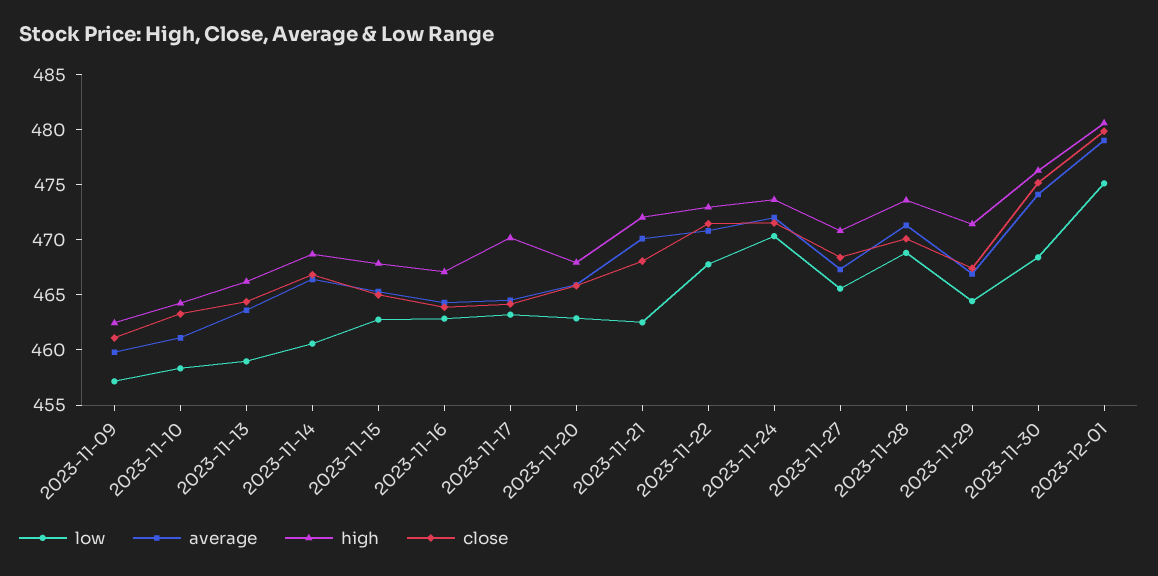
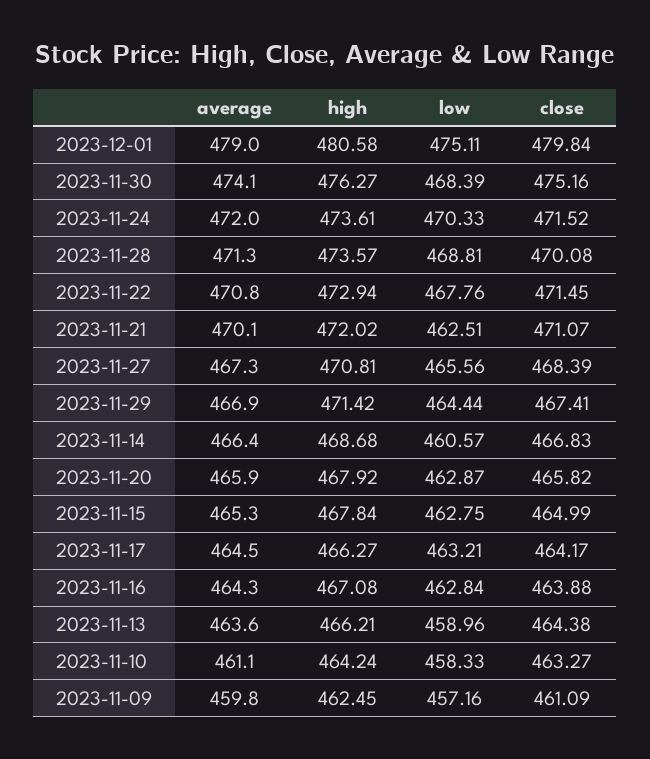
  {
    "low": {
      "2023-11-09": 457.16,
      "2023-11-10": 458.33,
      "2023-11-13": 458.96,
      "2023-11-14": 460.57,
      "2023-11-15": 462.75,
      "2023-11-16": 462.84,
      "2023-11-17": 463.21,
      "2023-11-20": 462.87,
      "2023-11-21": 462.51,
      "2023-11-22": 467.76,
      "2023-11-24": 470.33,
      "2023-11-27": 465.56,
      "2023-11-28": 468.81,
      "2023-11-29": 464.44,
      "2023-11-30": 468.39,
      "2023-12-01": 475.11
    },
    "average": {
      "2023-11-09": 459.8,
      "2023-11-10": 461.1,
      "2023-11-13": 463.6,
      "2023-11-14": 466.4,
      "2023-11-15": 465.3,
      "2023-11-16": 464.3,
      "2023-11-17": 464.5,
      "2023-11-20": 465.9,
      "2023-11-21": 470.1,
      "2023-11-22": 470.8,
      "2023-11-24": 472,
      "2023-11-27": 467.3,
      "2023-11-28": 471.3,
      "2023-11-29": 466.9,
      "2023-11-30": 474.1,
      "2023-12-01": 479
    },
    "high": {
      "2023-11-09": 462.45,
      "2023-11-10": 464.24,
      "2023-11-13": 466.21,
      "2023-11-14": 468.68,
      "2023-11-15": 467.84,
      "2023-11-16": 467.08,
-     "2023-11-17": 470,
+     "2023-11-17": 466.27,
      "2023-11-20": 467.92,
      "2023-11-21": 472.02,
      "2023-11-22": 472.94,
      "2023-11-24": 473.61,
      "2023-11-27": 470.81,
      "2023-11-28": 473.57,
      "2023-11-29": 471.42,
      "2023-11-30": 476.27,
      "2023-12-01": 480.58
    },
    "close": {
      "2023-11-09": 461.09,
      "2023-11-10": 463.27,
      "2023-11-13": 464.38,
      "2023-11-14": 466.83,
      "2023-11-15": 464.99,
      "2023-11-16": 463.88,
      "2023-11-17": 464.17,
      "2023-11-20": 465.82,
-     "2023-11-21": 468,
+     "2023-11-21": 471.07,
      "2023-11-22": 471.45,
      "2023-11-24": 471.52,
      "2023-11-27": 468.39,
      "2023-11-28": 470.08,
      "2023-11-29": 467.41,
      "2023-11-30": 475.16,
      "2023-12-01": 479.84
    }
  }

